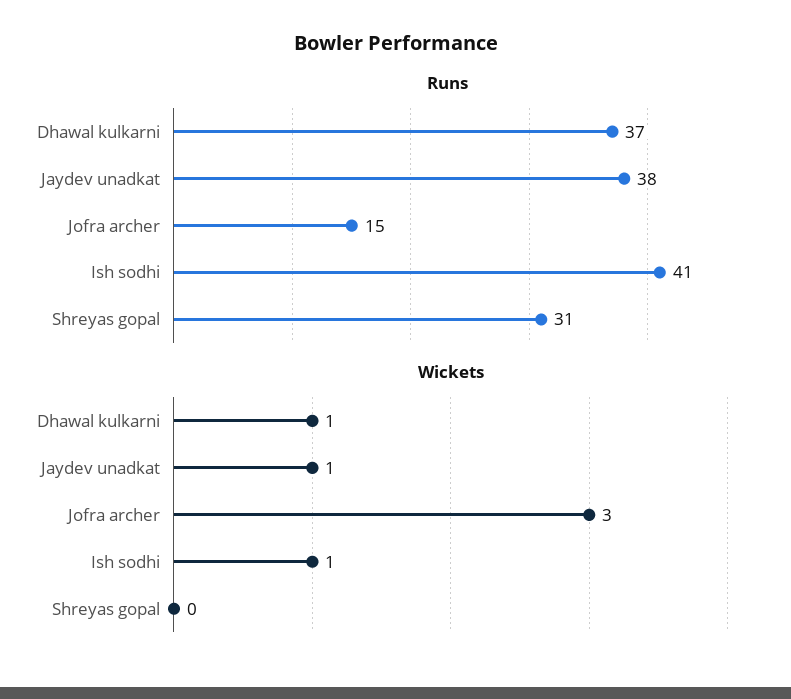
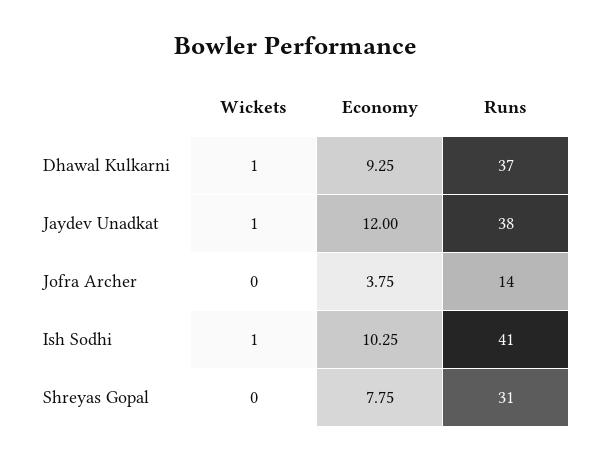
  {
    "Runs": {
      "Dhawal kulkarni": 37,
      "Jaydev unadkat": 38,
-     "Jofra archer": 15,
+     "Jofra archer": 14,
      "Ish sodhi": 41,
      "Shreyas gopal": 31
    },
    "Wickets": {
      "Dhawal kulkarni": 1,
      "Jaydev unadkat": 1,
-     "Jofra archer": 3,
+     "Jofra archer": 0,
      "Ish sodhi": 1,
      "Shreyas gopal": 0
-   }
+   },
+   "Economy": {
+     "Dhawal kulkarni": 9.25,
+     "Jaydev unadkat": 12,
+     "Jofra archer": 3.75,
+     "Ish sodhi": 10.25,
+     "Shreyas gopal": 7.75
+   }
  }

